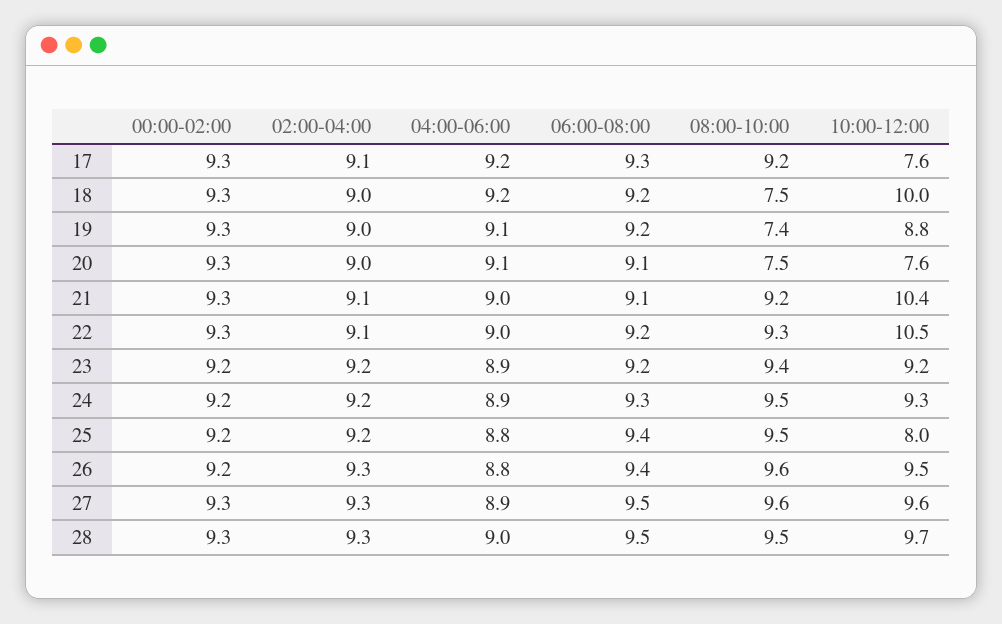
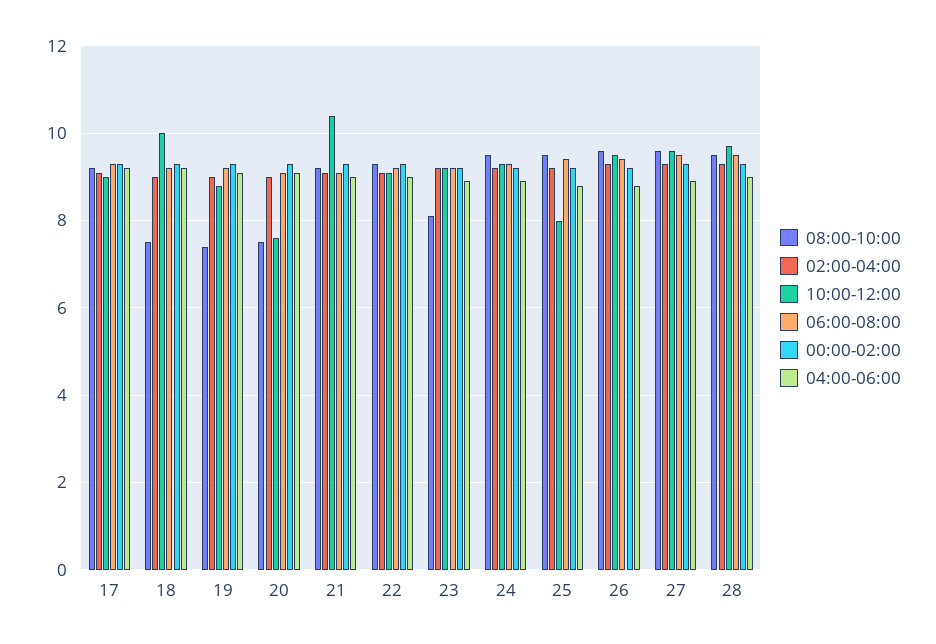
  {
    "00:00-02:00": {
      "17": 9.3,
      "18": 9.3,
      "19": 9.3,
      "20": 9.3,
      "21": 9.3,
      "22": 9.3,
      "23": 9.2,
      "24": 9.2,
      "25": 9.2,
      "26": 9.2,
      "27": 9.3,
      "28": 9.3
    },
    "02:00-04:00": {
      "17": 9.1,
      "18": 9,
      "19": 9,
      "20": 9,
      "21": 9.1,
      "22": 9.1,
      "23": 9.2,
      "24": 9.2,
      "25": 9.2,
      "26": 9.3,
      "27": 9.3,
      "28": 9.3
    },
    "04:00-06:00": {
      "17": 9.2,
      "18": 9.2,
      "19": 9.1,
      "20": 9.1,
      "21": 9,
      "22": 9,
      "23": 8.9,
      "24": 8.9,
      "25": 8.8,
      "26": 8.8,
      "27": 8.9,
      "28": 9
    },
    "06:00-08:00": {
      "17": 9.3,
      "18": 9.2,
      "19": 9.2,
      "20": 9.1,
      "21": 9.1,
      "22": 9.2,
      "23": 9.2,
      "24": 9.3,
      "25": 9.4,
      "26": 9.4,
      "27": 9.5,
      "28": 9.5
    },
    "08:00-10:00": {
      "17": 9.2,
      "18": 7.5,
      "19": 7.4,
      "20": 7.5,
      "21": 9.2,
      "22": 9.3,
-     "23": 9.4,
+     "23": 8,
      "24": 9.5,
      "25": 9.5,
      "26": 9.6,
      "27": 9.6,
      "28": 9.5
    },
    "10:00-12:00": {
-     "17": 7.6,
+     "17": 9,
      "18": 10,
      "19": 8.8,
      "20": 7.6,
      "21": 10.4,
-     "22": 10.5,
+     "22": 9,
      "23": 9.2,
      "24": 9.3,
      "25": 8,
      "26": 9.5,
      "27": 9.6,
      "28": 9.7
    }
  }

